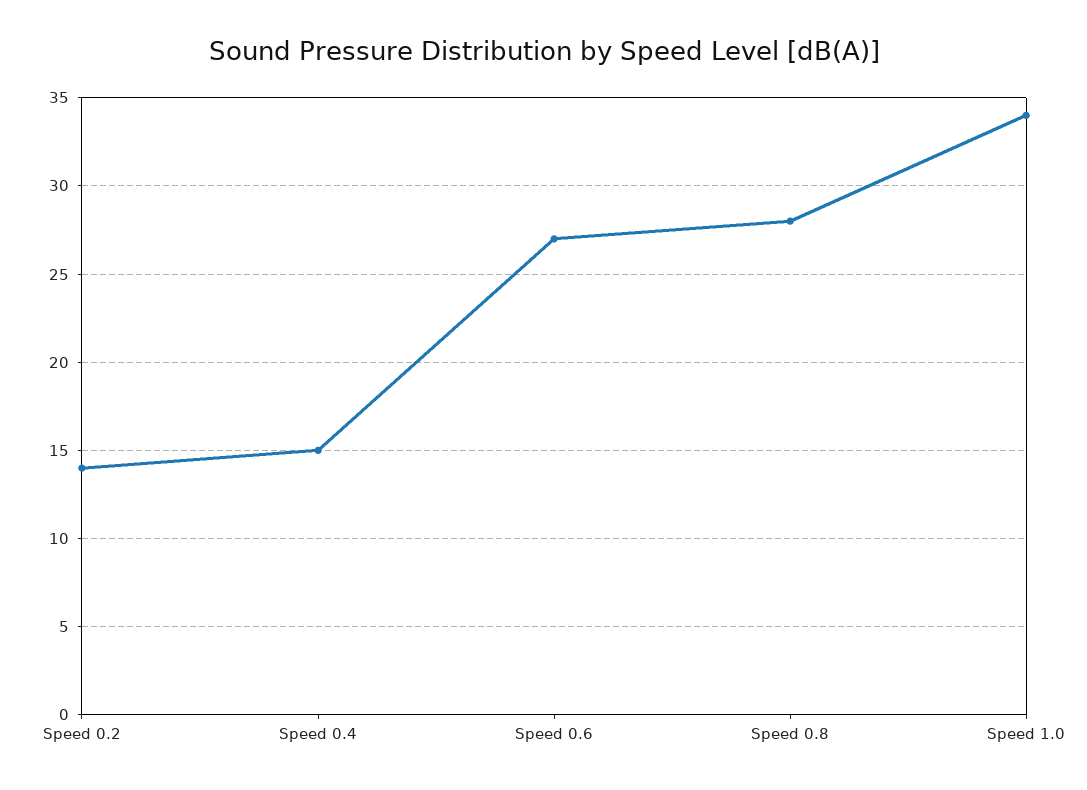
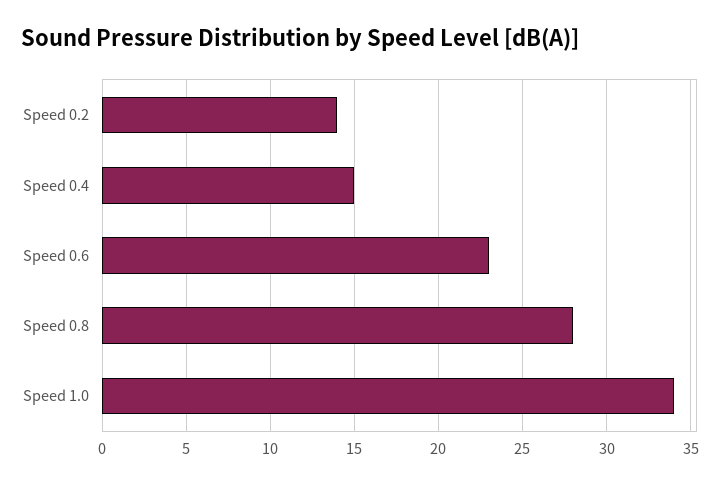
  {
    "Speed 0.2": 14,
    "Speed 0.4": 15,
-   "Speed 0.6": 27,
+   "Speed 0.6": 23,
    "Speed 0.8": 28,
    "Speed 1.0": 34
  }

